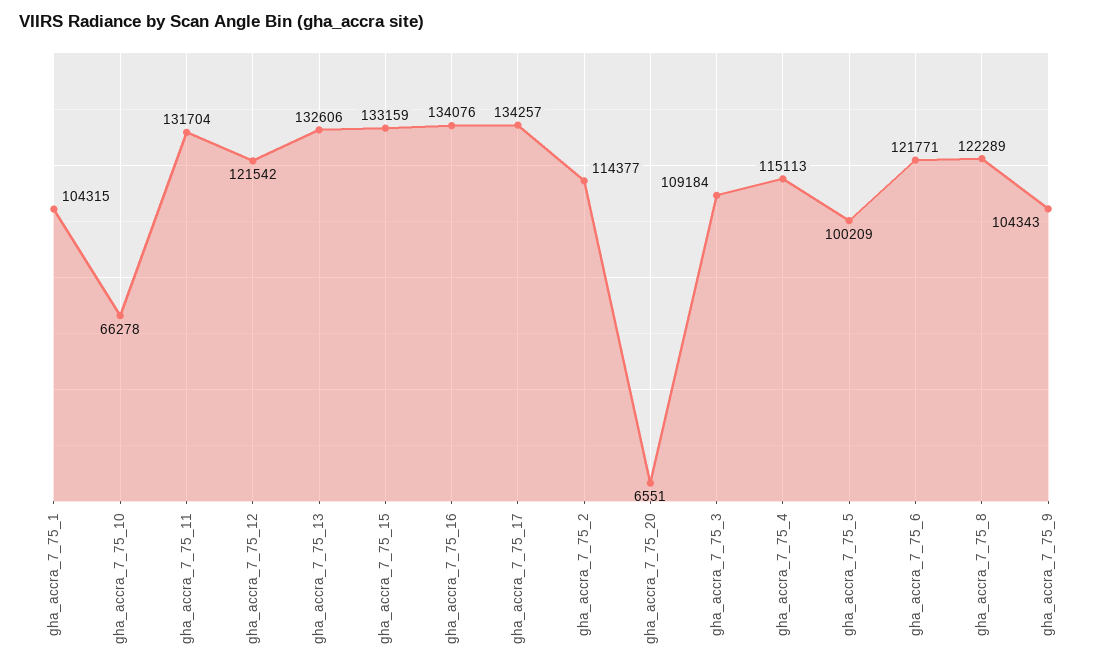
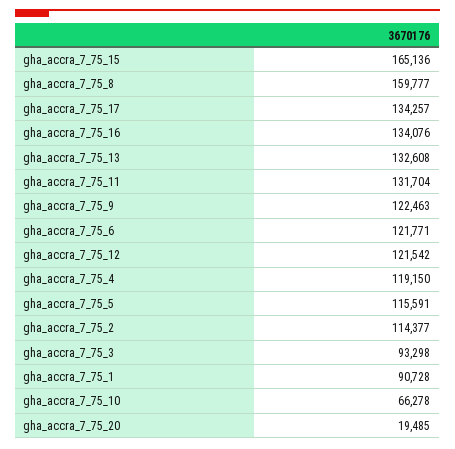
  {
-   "gha_accra_7_75_1": 104315,
+   "gha_accra_7_75_1": 90728,
    "gha_accra_7_75_10": 66278,
    "gha_accra_7_75_11": 131704,
    "gha_accra_7_75_12": 121542,
-   "gha_accra_7_75_13": 132606,
+   "gha_accra_7_75_13": 132608,
-   "gha_accra_7_75_15": 133159,
+   "gha_accra_7_75_15": 165136,
    "gha_accra_7_75_16": 134076,
    "gha_accra_7_75_17": 134257,
    "gha_accra_7_75_2": 114377,
-   "gha_accra_7_75_20": 6551,
+   "gha_accra_7_75_20": 19485,
-   "gha_accra_7_75_3": 109184,
+   "gha_accra_7_75_3": 93298,
-   "gha_accra_7_75_4": 115113,
+   "gha_accra_7_75_4": 119150,
-   "gha_accra_7_75_5": 100209,
+   "gha_accra_7_75_5": 115591,
    "gha_accra_7_75_6": 121771,
-   "gha_accra_7_75_8": 122289,
+   "gha_accra_7_75_8": 159777,
-   "gha_accra_7_75_9": 104343
+   "gha_accra_7_75_9": 122463
  }

